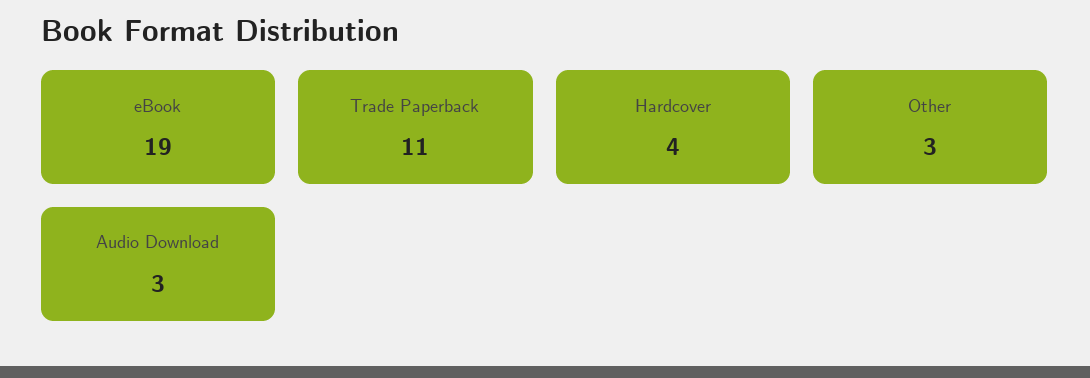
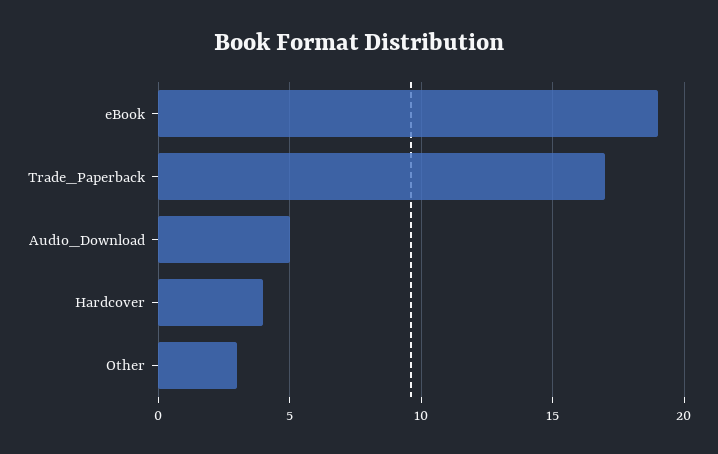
  {
    "eBook": 19,
-   "Trade Paperback": 11,
+   "Trade Paperback": 17,
    "Hardcover": 4,
    "Other": 3,
-   "Audio Download": 3
+   "Audio Download": 5
  }

